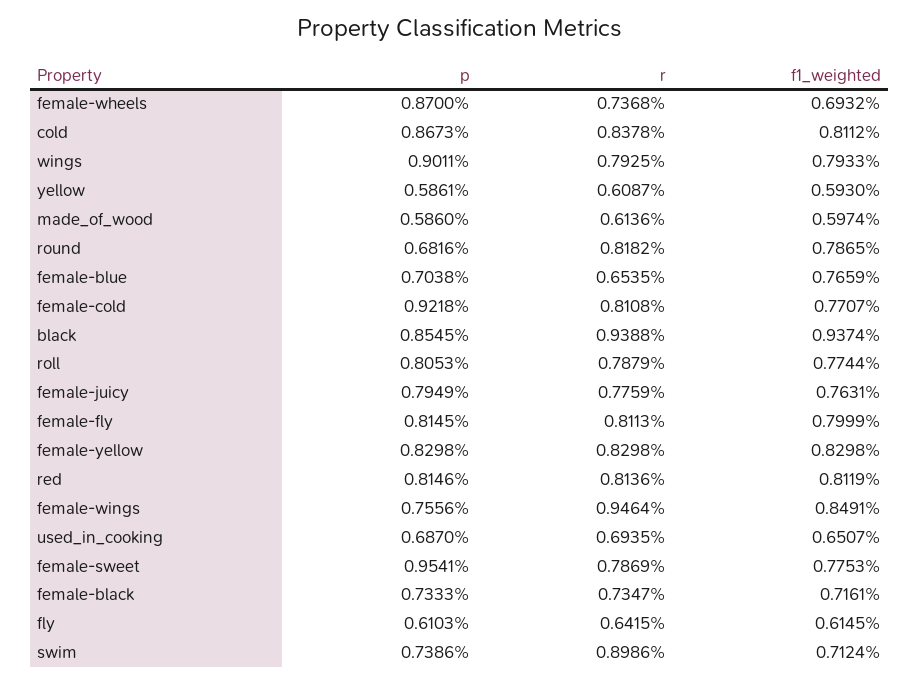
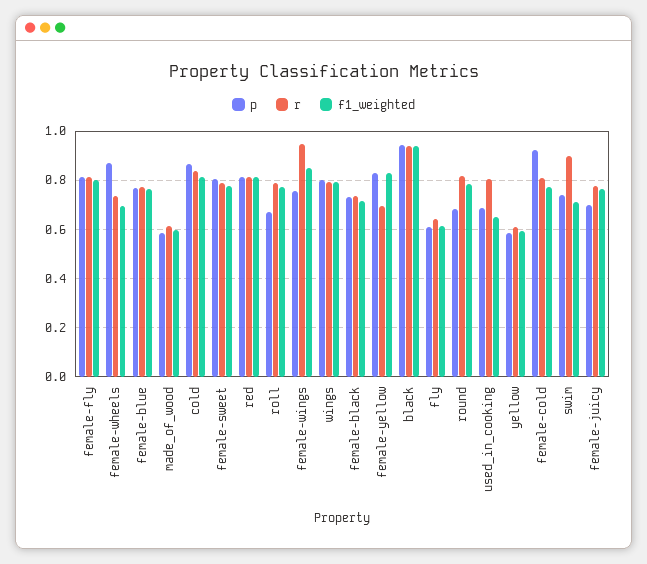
  {
    "p": {
      "female-wheels": 0.87,
      "cold": 0.8673,
-     "wings": 0.9011,
+     "wings": 0.8,
      "yellow": 0.5861,
      "made_of_wood": 0.586,
      "round": 0.6816,
-     "female-blue": 0.7038,
+     "female-blue": 0.775,
      "female-cold": 0.9218,
-     "black": 0.8545,
+     "black": 0.95,
-     "roll": 0.8053,
+     "roll": 0.675,
-     "female-juicy": 0.7949,
+     "female-juicy": 0.7,
      "female-fly": 0.8145,
      "female-yellow": 0.8298,
      "red": 0.8146,
      "female-wings": 0.7556,
      "used_in_cooking": 0.687,
-     "female-sweet": 0.9541,
+     "female-sweet": 0.8,
      "female-black": 0.7333,
      "fly": 0.6103,
      "swim": 0.7386
    },
    "r": {
      "female-wheels": 0.7368,
      "cold": 0.8378,
      "wings": 0.7925,
      "yellow": 0.6087,
      "made_of_wood": 0.6136,
      "round": 0.8182,
-     "female-blue": 0.6535,
+     "female-blue": 0.775,
      "female-cold": 0.8108,
      "black": 0.9388,
      "roll": 0.7879,
      "female-juicy": 0.7759,
      "female-fly": 0.8113,
-     "female-yellow": 0.8298,
+     "female-yellow": 0.7,
      "red": 0.8136,
      "female-wings": 0.9464,
-     "used_in_cooking": 0.6935,
+     "used_in_cooking": 0.8,
      "female-sweet": 0.7869,
      "female-black": 0.7347,
      "fly": 0.6415,
      "swim": 0.8986
    },
    "f1_weighted": {
      "female-wheels": 0.6932,
      "cold": 0.8112,
      "wings": 0.7933,
      "yellow": 0.593,
      "made_of_wood": 0.5974,
      "round": 0.7865,
      "female-blue": 0.7659,
      "female-cold": 0.7707,
      "black": 0.9374,
      "roll": 0.7744,
      "female-juicy": 0.7631,
      "female-fly": 0.7999,
      "female-yellow": 0.8298,
      "red": 0.8119,
      "female-wings": 0.8491,
      "used_in_cooking": 0.6507,
      "female-sweet": 0.7753,
      "female-black": 0.7161,
      "fly": 0.6145,
      "swim": 0.7124
    }
  }

